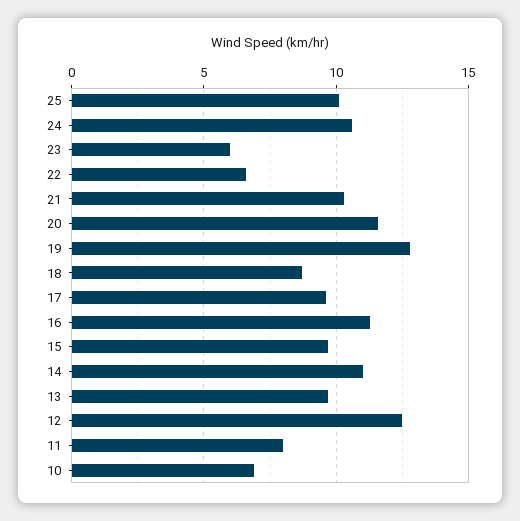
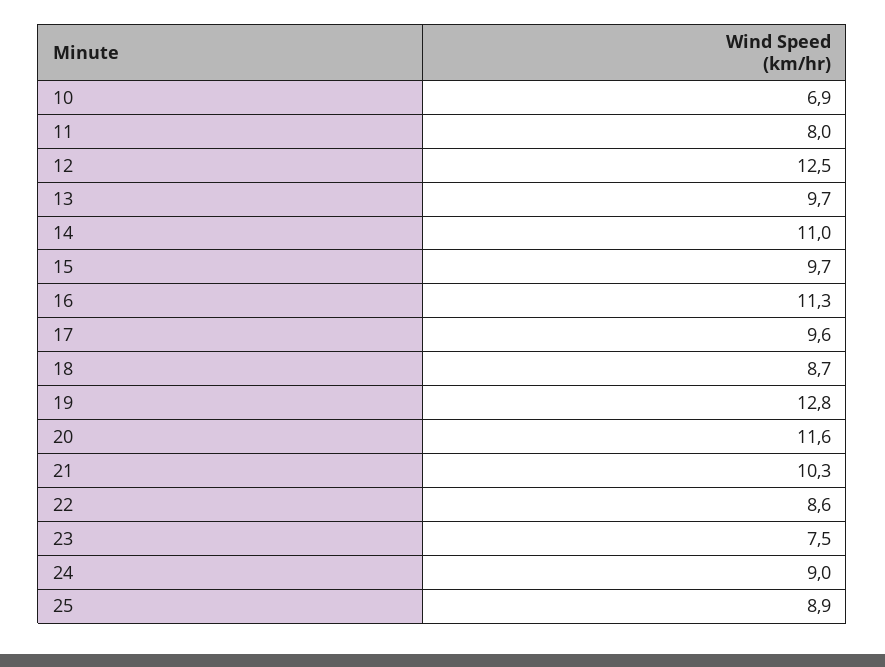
  {
-   "25": 10,
+   "25": 8.9,
-   "24": 10.5,
+   "24": 9,
-   "23": 6,
+   "23": 7.5,
-   "22": 6.5,
+   "22": 8.6,
    "21": 10.3,
    "20": 11.6,
    "19": 12.8,
    "18": 8.7,
    "17": 9.6,
    "16": 11.3,
    "15": 9.7,
    "14": 11,
    "13": 9.7,
    "12": 12.5,
    "11": 8,
    "10": 6.9
  }

